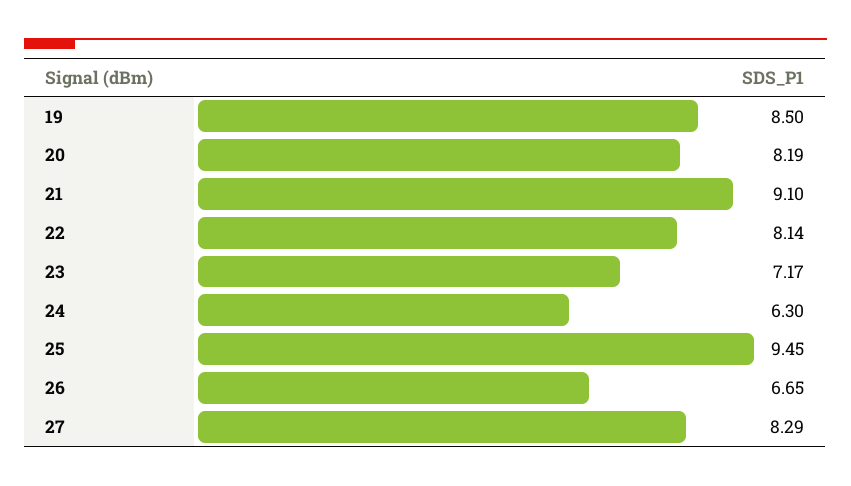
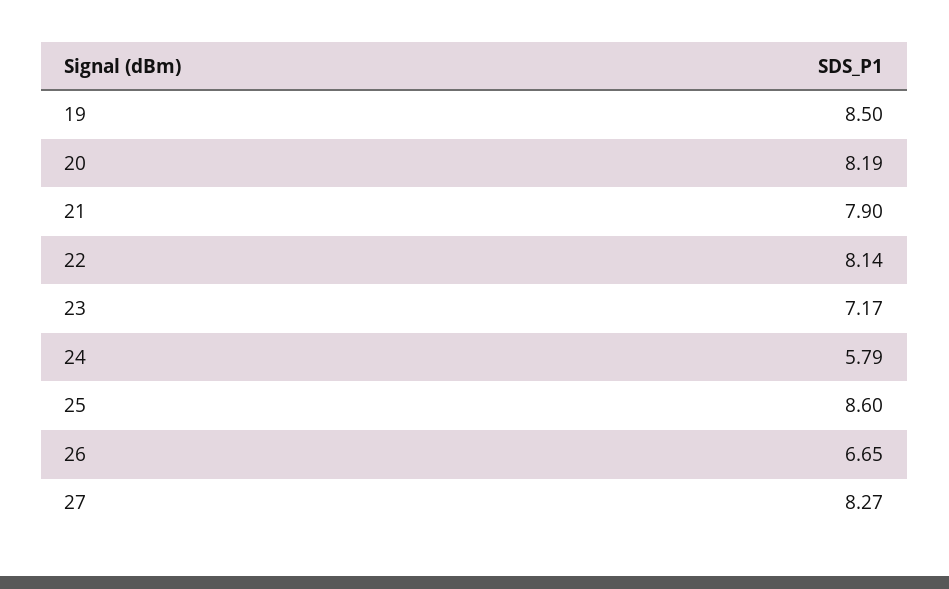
  {
    "19": 8.5,
    "20": 8.19,
-   "21": 9.1,
+   "21": 7.9,
    "22": 8.14,
    "23": 7.17,
-   "24": 6.3,
+   "24": 5.79,
-   "25": 9.45,
+   "25": 8.6,
    "26": 6.65,
-   "27": 8.29
+   "27": 8.27
  }

